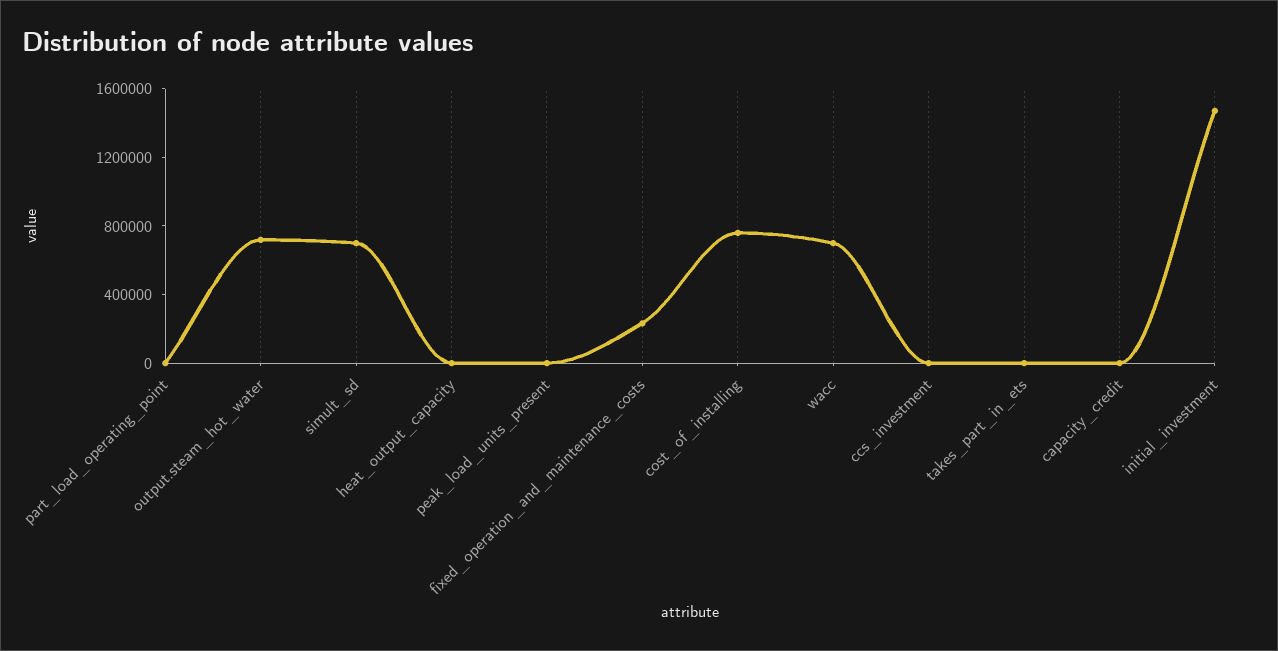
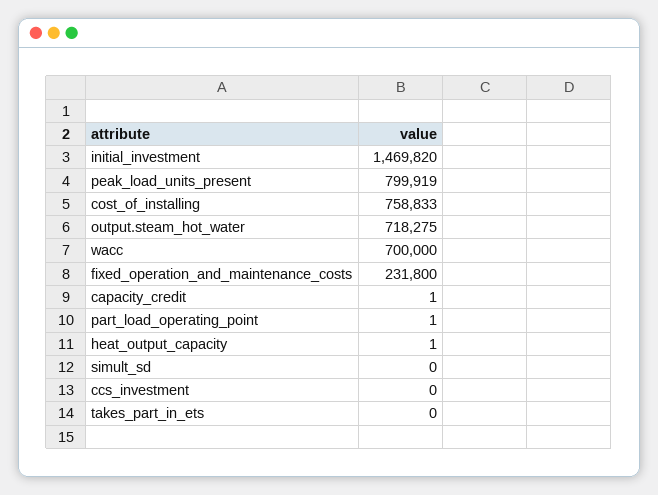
  {
    "part_load_operating_point": 1,
    "output.steam_hot_water": 718275,
-   "simult_sd": 700000,
+   "simult_sd": 0,
    "heat_output_capacity": 1,
-   "peak_load_units_present": 0,
+   "peak_load_units_present": 799919,
    "fixed_operation_and_maintenance_costs": 231800,
    "cost_of_installing": 758833,
    "wacc": 700000,
    "ccs_investment": 0,
    "takes_part_in_ets": 0,
    "capacity_credit": 1,
    "initial_investment": 1469820
  }

